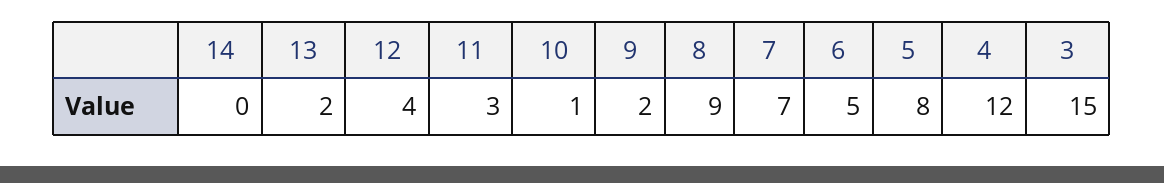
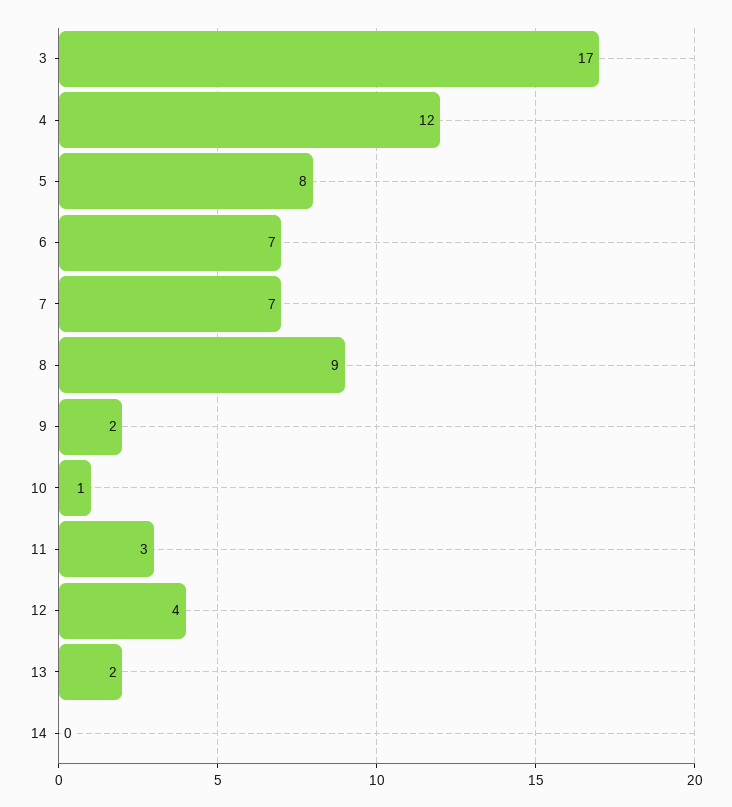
  {
    "14": 0,
    "13": 2,
    "12": 4,
    "11": 3,
    "10": 1,
    "9": 2,
    "8": 9,
    "7": 7,
-   "6": 5,
+   "6": 7,
    "5": 8,
    "4": 12,
-   "3": 15
+   "3": 17
  }

